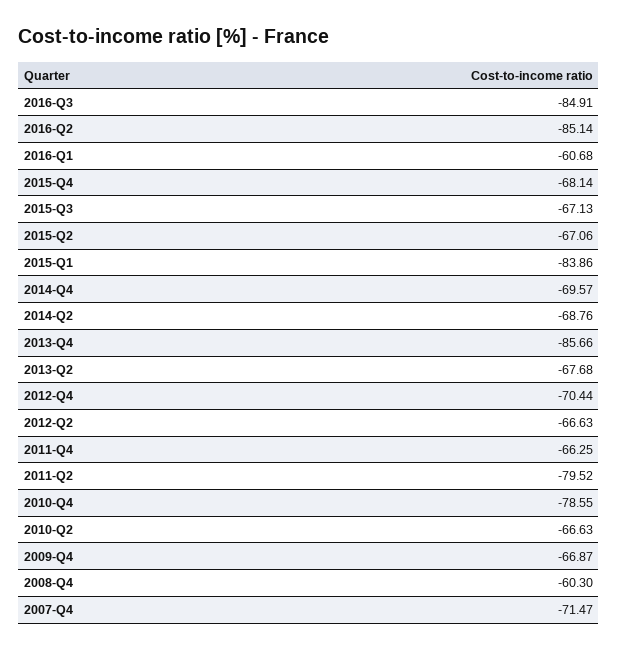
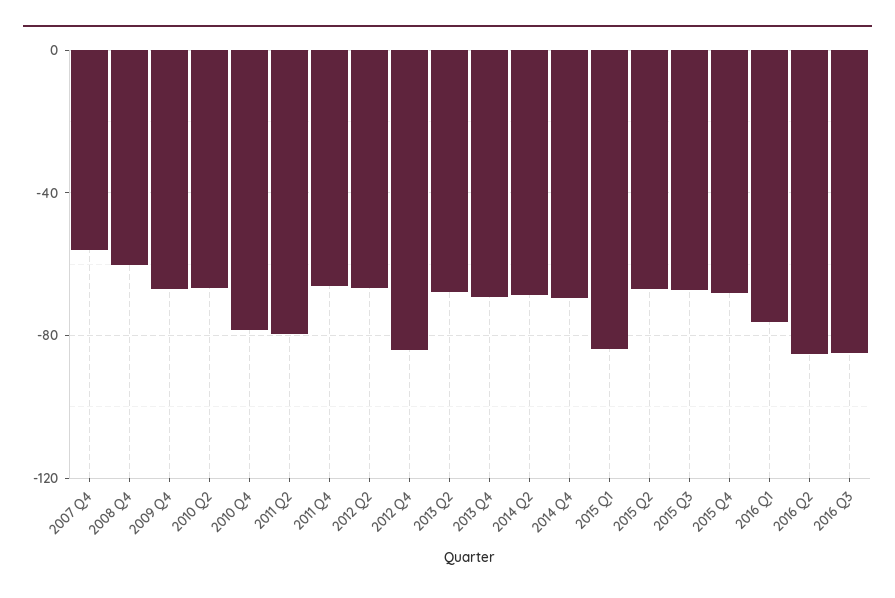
  {
    "2016-Q3": -84.91,
    "2016-Q2": -85.14,
-   "2016-Q1": -60.68,
+   "2016-Q1": -75,
    "2015-Q4": -68.14,
    "2015-Q3": -67.13,
    "2015-Q2": -67.06,
    "2015-Q1": -83.86,
    "2014-Q4": -69.57,
    "2014-Q2": -68.76,
-   "2013-Q4": -85.66,
+   "2013-Q4": -70,
    "2013-Q2": -67.68,
-   "2012-Q4": -70.44,
+   "2012-Q4": -85,
    "2012-Q2": -66.63,
    "2011-Q4": -66.25,
    "2011-Q2": -79.52,
    "2010-Q4": -78.55,
    "2010-Q2": -66.63,
    "2009-Q4": -66.87,
    "2008-Q4": -60.3,
-   "2007-Q4": -71.47
+   "2007-Q4": -55
  }

